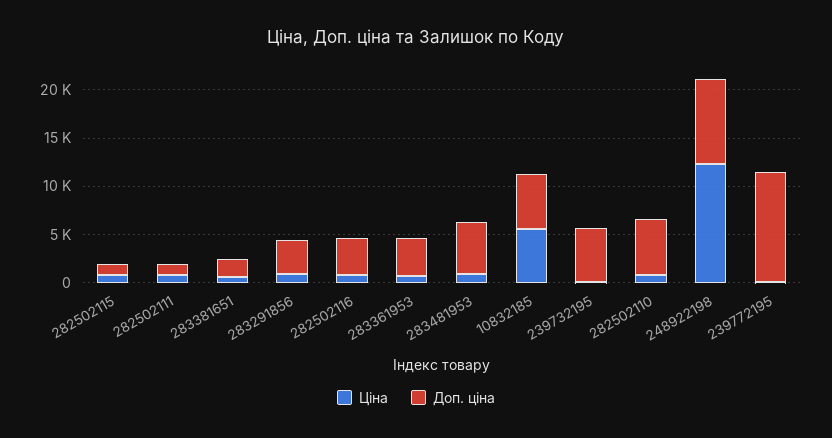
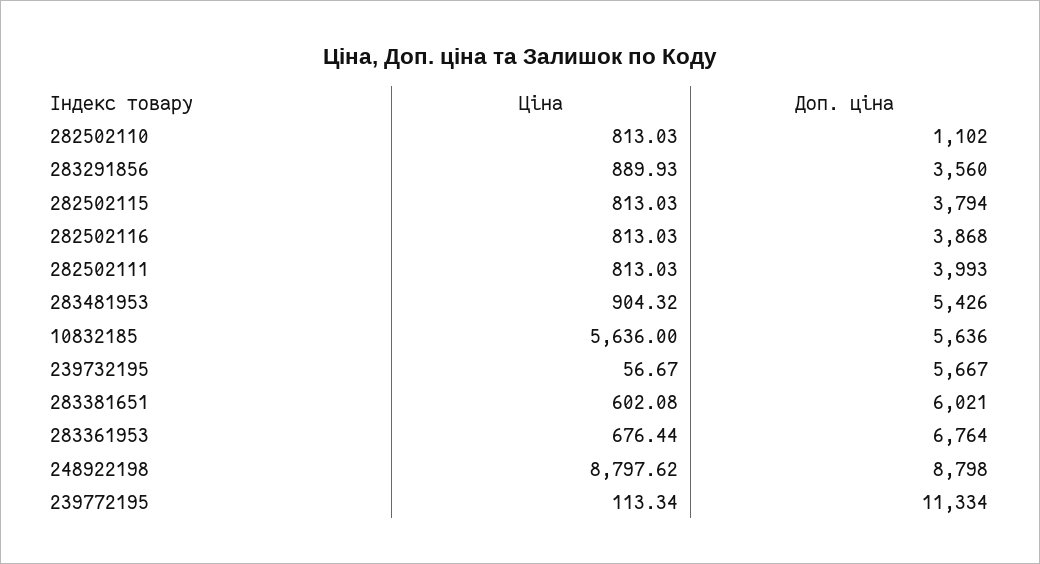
  {
    "Ціна": {
      "282502115": 813.03,
      "282502111": 813.03,
      "283381651": 602.08,
      "283291856": 889.93,
      "282502116": 813.03,
      "283361953": 676.44,
      "283481953": 904.32,
      "10832185": 5636,
      "239732195": 56.67,
      "282502110": 813.03,
-     "248922198": 12000,
+     "248922198": 8797.62,
      "239772195": 113.34
    },
    "Доп. ціна": {
-     "282502115": 1000,
+     "282502115": 3794,
-     "282502111": 1000,
+     "282502111": 3993,
-     "283381651": 2000,
+     "283381651": 6021,
      "283291856": 3560,
      "282502116": 3868,
-     "283361953": 4000,
+     "283361953": 6764,
      "283481953": 5426,
      "10832185": 5636,
      "239732195": 5667,
-     "282502110": 6000,
+     "282502110": 1102,
      "248922198": 8798,
      "239772195": 11334
    }
  }

